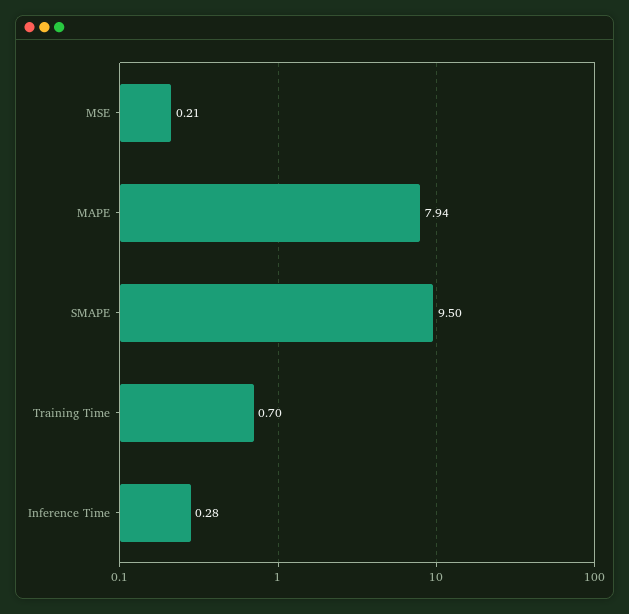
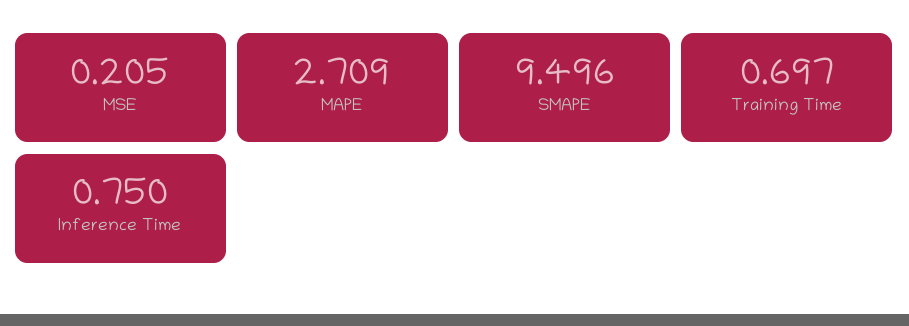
  {
    "MSE": 0.205,
-   "MAPE": 7.94,
+   "MAPE": 2.709,
    "SMAPE": 9.496,
    "Training Time": 0.697,
-   "Inference Time": 0.28
+   "Inference Time": 0.75
  }

